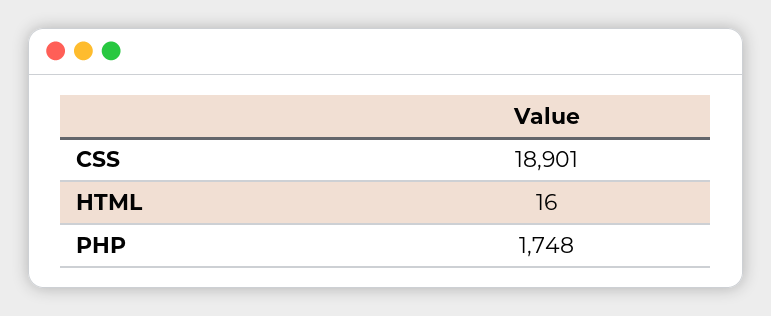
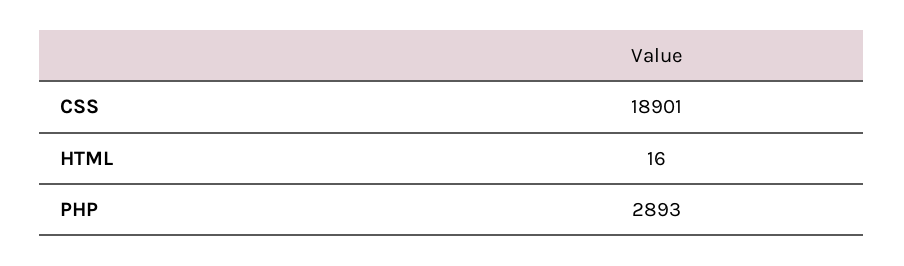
  {
    "CSS": 18901,
    "HTML": 16,
-   "PHP": 1748
+   "PHP": 2893
  }

